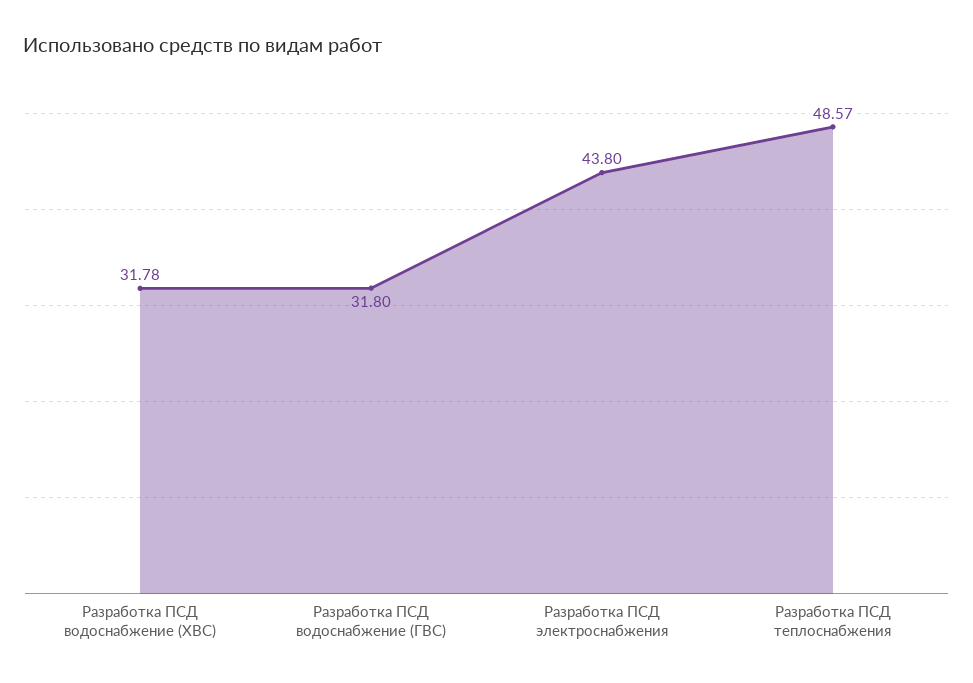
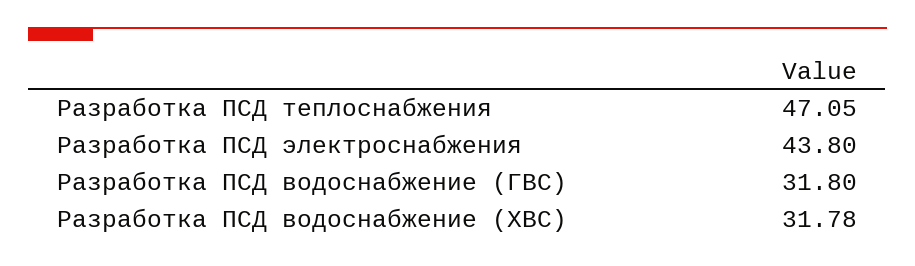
  {
    "Разработка ПСД водоснабжение (ХВС)": 31.78,
    "Разработка ПСД водоснабжение (ГВС)": 31.8,
    "Разработка ПСД электроснабжения": 43.8,
-   "Разработка ПСД теплоснабжения": 48.57
+   "Разработка ПСД теплоснабжения": 47.05
  }

